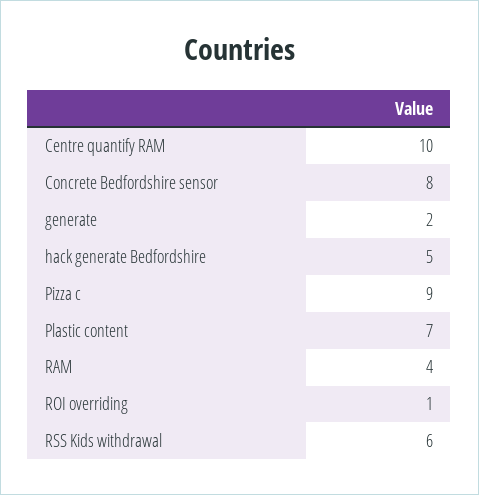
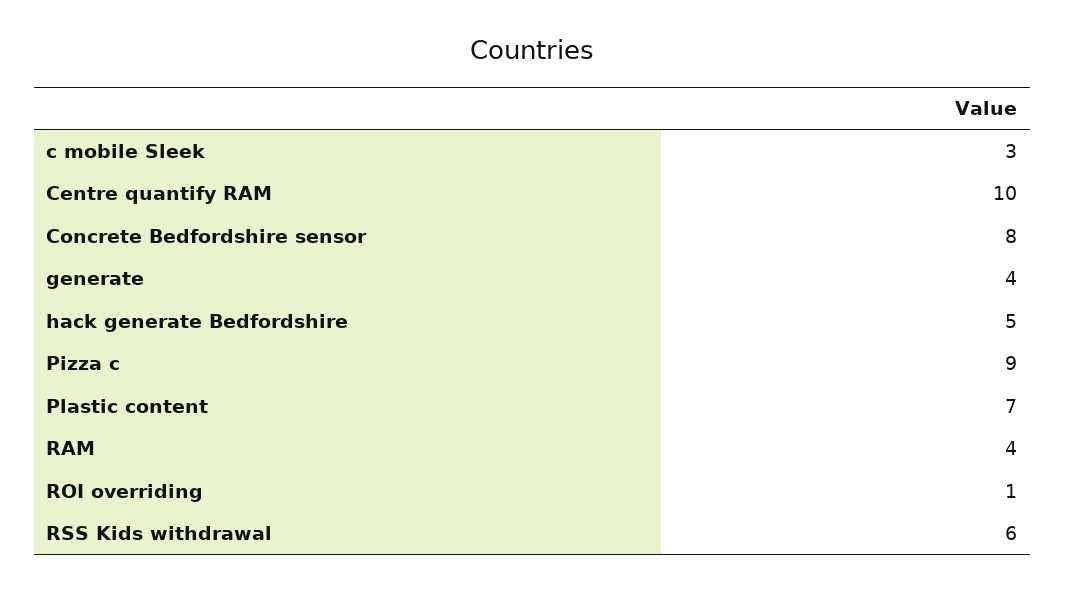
  {
    "Centre quantify RAM": 10,
    "Concrete Bedfordshire sensor": 8,
-   "generate": 2,
+   "generate": 4,
    "hack generate Bedfordshire": 5,
    "Pizza c": 9,
    "Plastic content": 7,
    "RAM": 4,
    "ROI overriding": 1,
-   "RSS Kids withdrawal": 6
+   "RSS Kids withdrawal": 6,
+   "c mobile Sleek": 3
  }

